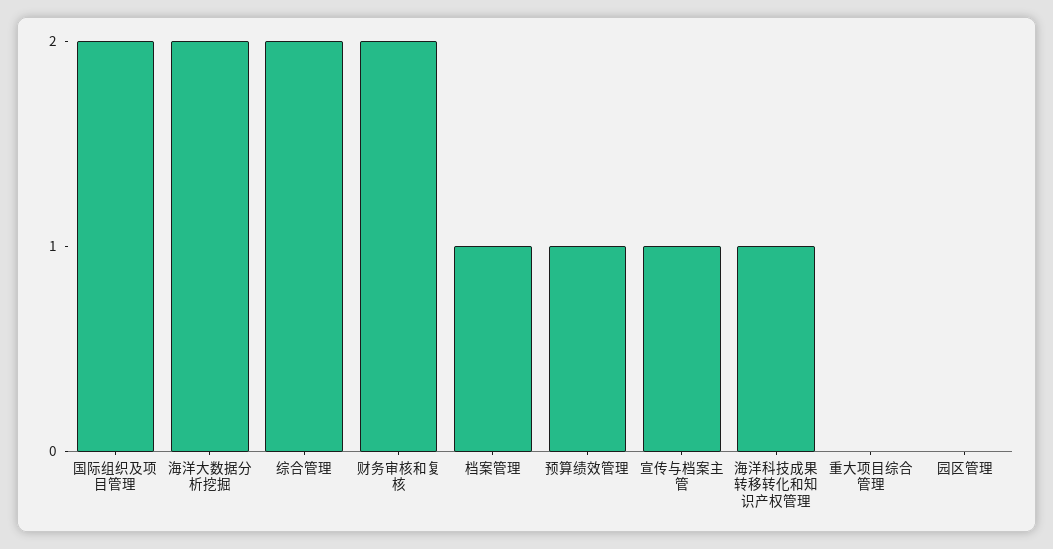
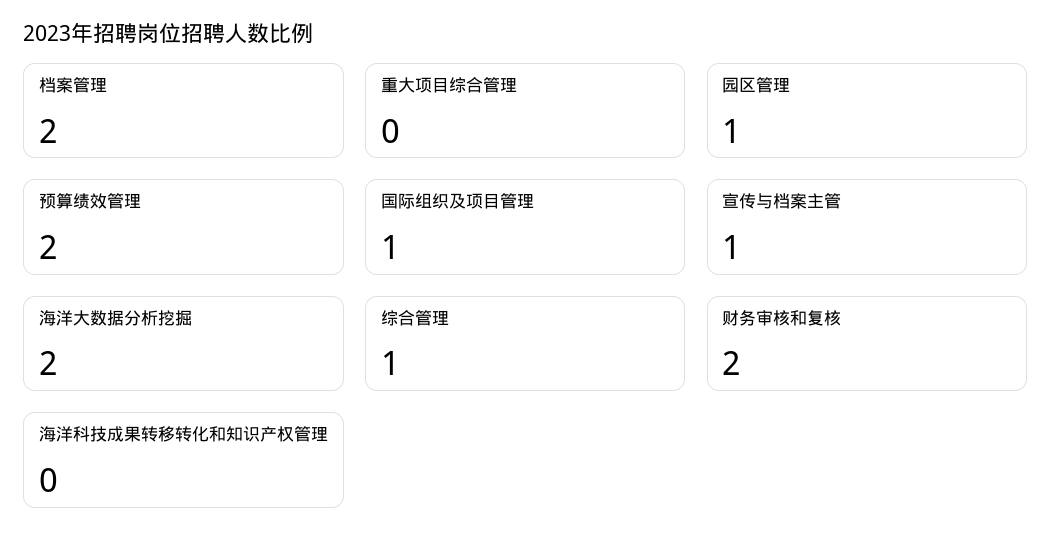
  {
-   "国际组织及项目管理": 2,
+   "国际组织及项目管理": 1,
    "海洋大数据分析挖掘": 2,
-   "综合管理": 2,
+   "综合管理": 1,
    "财务审核和复核": 2,
-   "档案管理": 1,
+   "档案管理": 2,
-   "预算绩效管理": 1,
+   "预算绩效管理": 2,
    "宣传与档案主管": 1,
-   "海洋科技成果转移转化和知识产权管理": 1,
+   "海洋科技成果转移转化和知识产权管理": 0,
    "重大项目综合管理": 0,
-   "园区管理": 0
+   "园区管理": 1
  }

